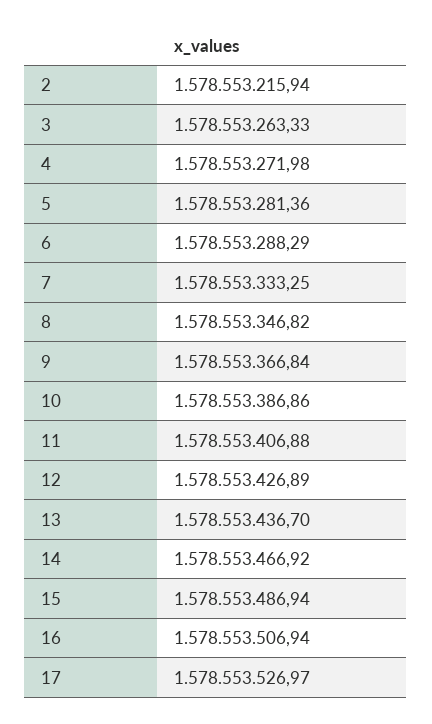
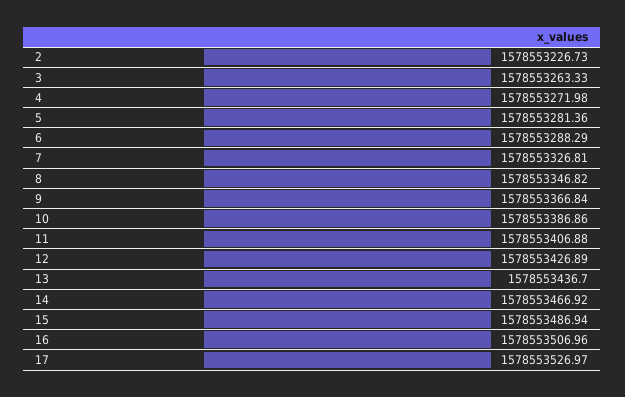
  {
-   "2": 1578553215.94,
+   "2": 1578553226.73,
    "3": 1578553263.33,
    "4": 1578553271.98,
    "5": 1578553281.36,
    "6": 1578553288.29,
-   "7": 1578553333.25,
+   "7": 1578553326.81,
    "8": 1578553346.82,
    "9": 1578553366.84,
    "10": 1578553386.86,
    "11": 1578553406.88,
    "12": 1578553426.89,
    "13": 1578553436.7,
    "14": 1578553466.92,
    "15": 1578553486.94,
-   "16": 1578553506.94,
+   "16": 1578553506.96,
    "17": 1578553526.97
  }

